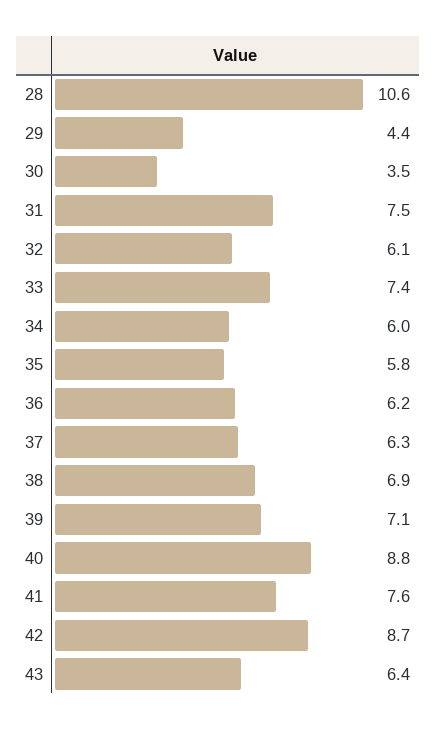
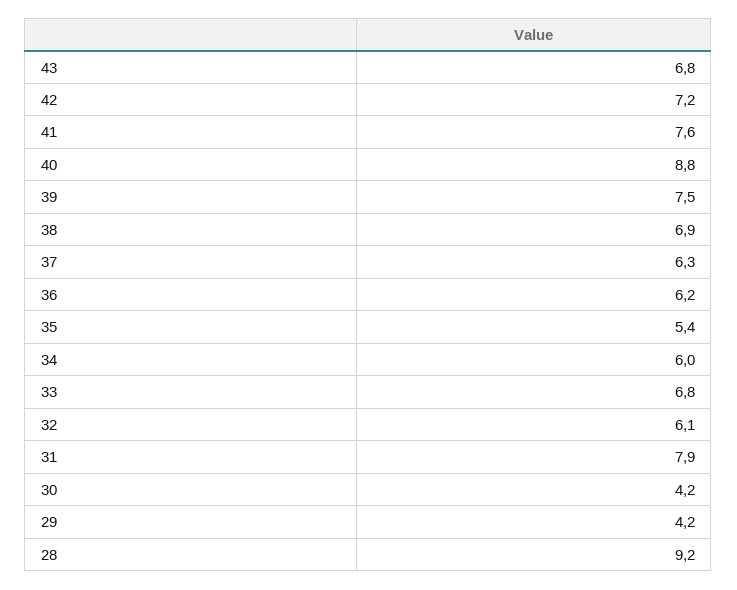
  {
-   "28": 10.6,
+   "28": 9.2,
-   "29": 4.4,
+   "29": 4.2,
-   "30": 3.5,
+   "30": 4.2,
-   "31": 7.5,
+   "31": 7.9,
    "32": 6.1,
-   "33": 7.4,
+   "33": 6.8,
    "34": 6,
-   "35": 5.8,
+   "35": 5.4,
    "36": 6.2,
    "37": 6.3,
    "38": 6.9,
-   "39": 7.1,
+   "39": 7.5,
    "40": 8.8,
    "41": 7.6,
-   "42": 8.7,
+   "42": 7.2,
-   "43": 6.4
+   "43": 6.8
  }

